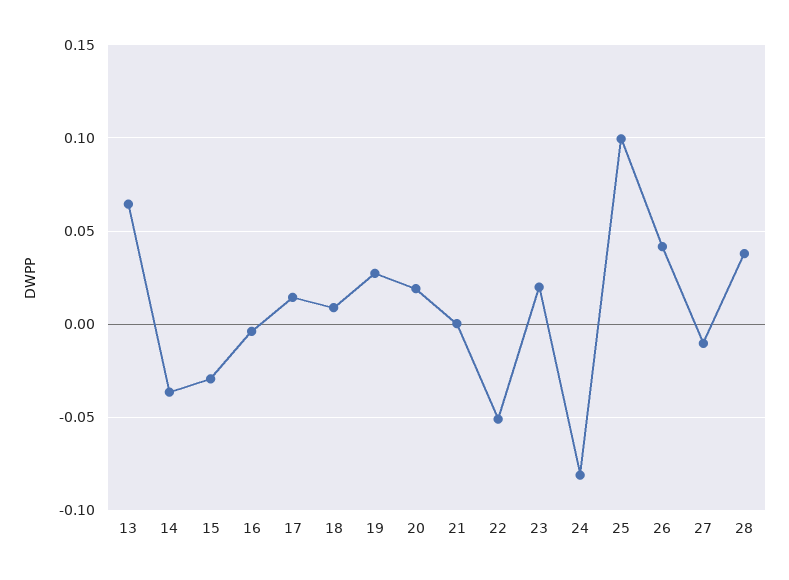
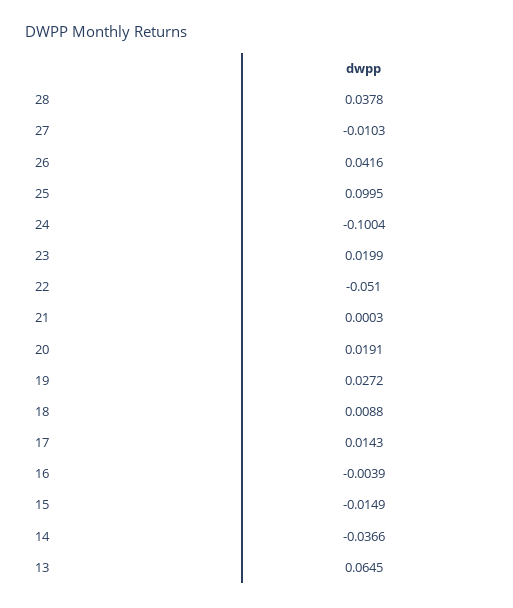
  {
    "13": 0.0645,
    "14": -0.0366,
-   "15": -0.03,
+   "15": -0.0149,
    "16": -0.0039,
    "17": 0.0143,
    "18": 0.0088,
    "19": 0.0272,
    "20": 0.0191,
    "21": 0.0003,
    "22": -0.051,
    "23": 0.0199,
-   "24": -0.08,
+   "24": -0.1004,
    "25": 0.0995,
    "26": 0.0416,
    "27": -0.0103,
    "28": 0.0378
  }

